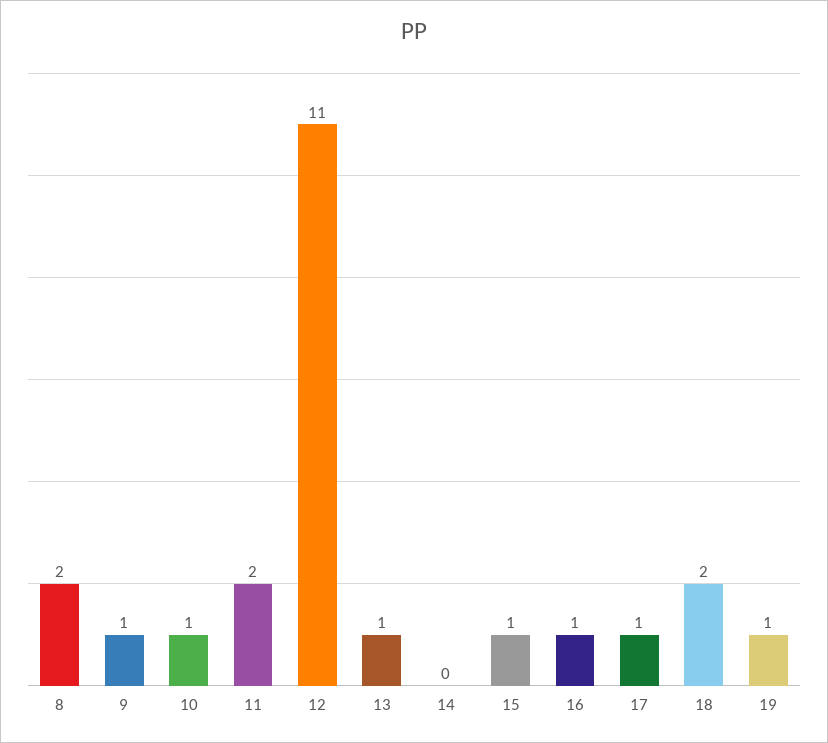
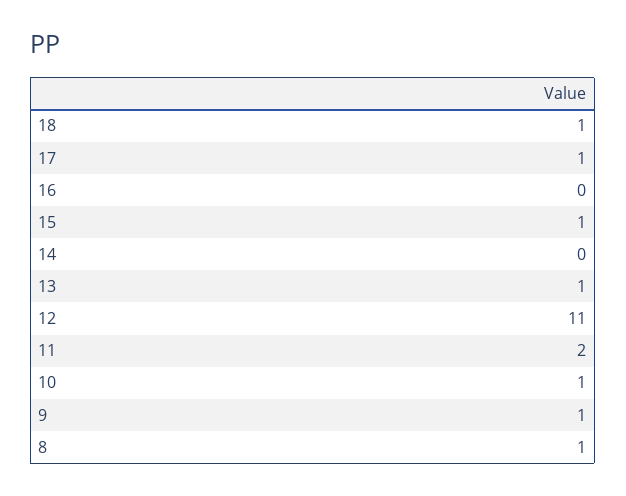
  {
-   "8": 2,
+   "8": 1,
    "9": 1,
    "10": 1,
    "11": 2,
    "12": 11,
    "13": 1,
    "14": 0,
    "15": 1,
-   "16": 1,
+   "16": 0,
    "17": 1,
-   "18": 2,
+   "18": 1
-   "19": 1
  }

